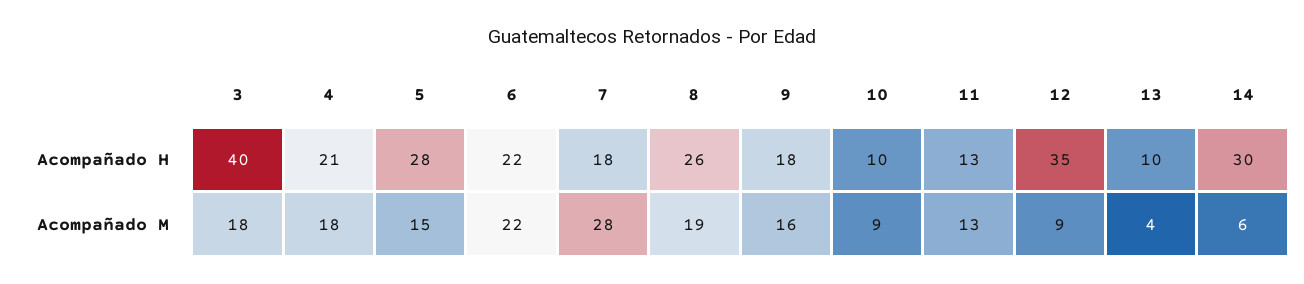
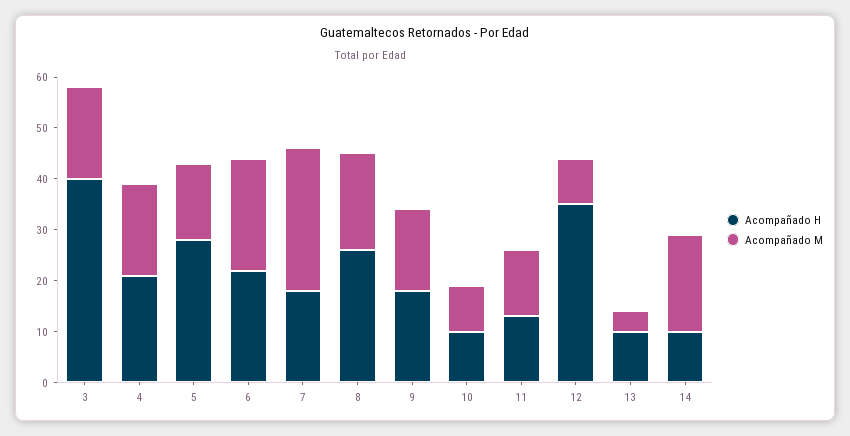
  {
    "Acompañado H": {
      "3": 40,
      "4": 21,
      "5": 28,
      "6": 22,
      "7": 18,
      "8": 26,
      "9": 18,
      "10": 10,
      "11": 13,
      "12": 35,
      "13": 10,
-     "14": 30
+     "14": 10
    },
    "Acompañado M": {
      "3": 18,
      "4": 18,
      "5": 15,
      "6": 22,
      "7": 28,
      "8": 19,
      "9": 16,
      "10": 9,
      "11": 13,
      "12": 9,
      "13": 4,
-     "14": 6
+     "14": 20
    }
  }

